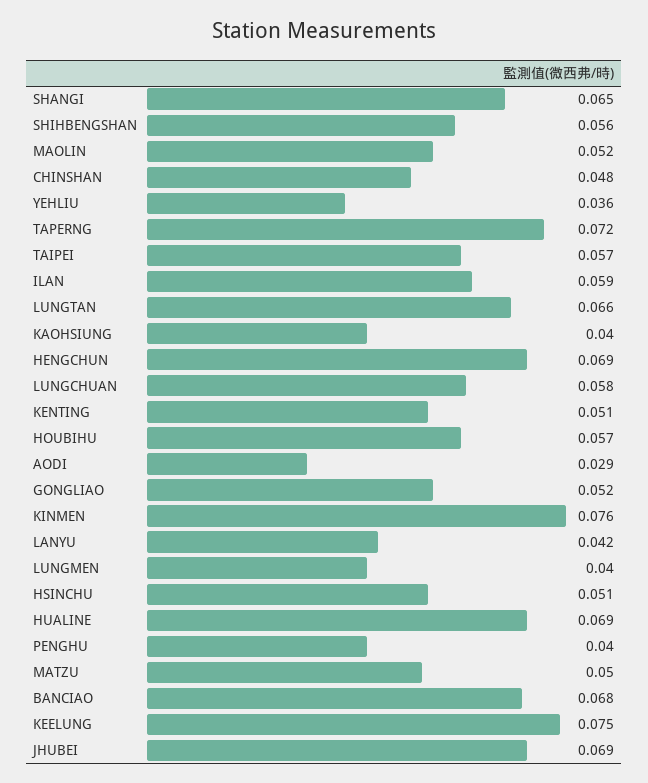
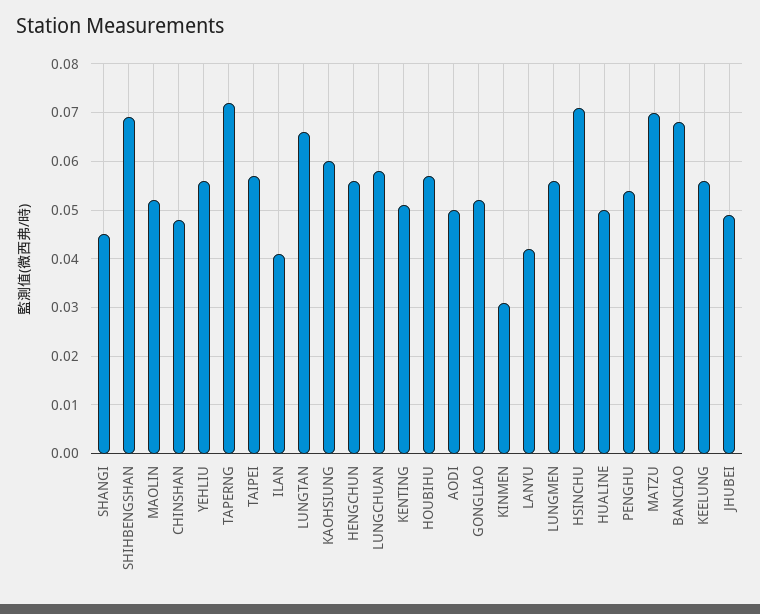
  {
-   "SHANGI": 0.065,
+   "SHANGI": 0.045,
-   "SHIHBENGSHAN": 0.056,
+   "SHIHBENGSHAN": 0.07,
    "MAOLIN": 0.052,
    "CHINSHAN": 0.048,
-   "YEHLIU": 0.036,
+   "YEHLIU": 0.055,
    "TAPERNG": 0.072,
    "TAIPEI": 0.057,
-   "ILAN": 0.059,
+   "ILAN": 0.04,
    "LUNGTAN": 0.066,
-   "KAOHSIUNG": 0.04,
+   "KAOHSIUNG": 0.06,
-   "HENGCHUN": 0.069,
+   "HENGCHUN": 0.055,
    "LUNGCHUAN": 0.058,
    "KENTING": 0.051,
    "HOUBIHU": 0.057,
-   "AODI": 0.029,
+   "AODI": 0.05,
    "GONGLIAO": 0.052,
-   "KINMEN": 0.076,
+   "KINMEN": 0.03,
    "LANYU": 0.042,
-   "LUNGMEN": 0.04,
+   "LUNGMEN": 0.055,
-   "HSINCHU": 0.051,
+   "HSINCHU": 0.07,
-   "HUALINE": 0.069,
+   "HUALINE": 0.05,
-   "PENGHU": 0.04,
+   "PENGHU": 0.055,
-   "MATZU": 0.05,
+   "MATZU": 0.07,
    "BANCIAO": 0.068,
-   "KEELUNG": 0.075,
+   "KEELUNG": 0.055,
-   "JHUBEI": 0.069
+   "JHUBEI": 0.05
  }

